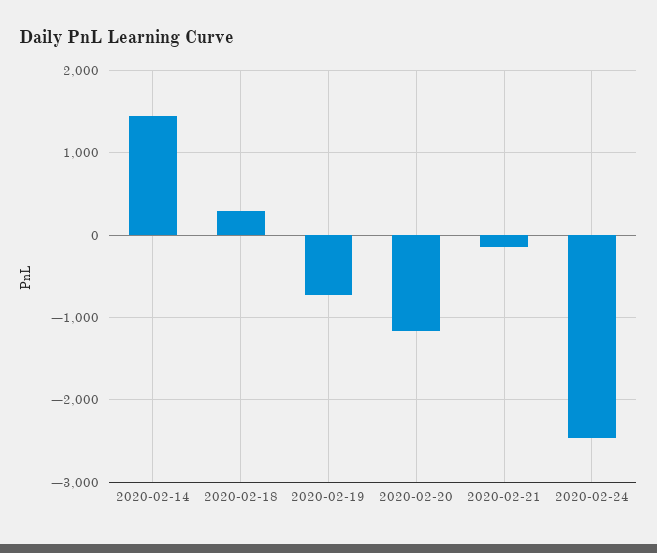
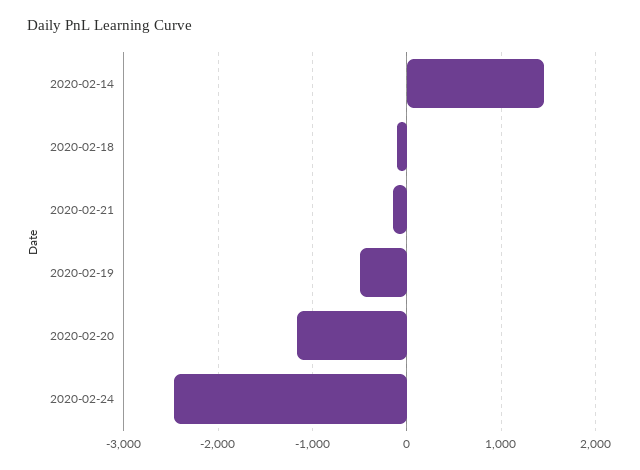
  {
    "2020-02-14": 1500,
-   "2020-02-18": 300,
+   "2020-02-18": -100,
-   "2020-02-19": -700,
+   "2020-02-19": -500,
    "2020-02-20": -1200,
    "2020-02-21": -100,
    "2020-02-24": -2500
  }

